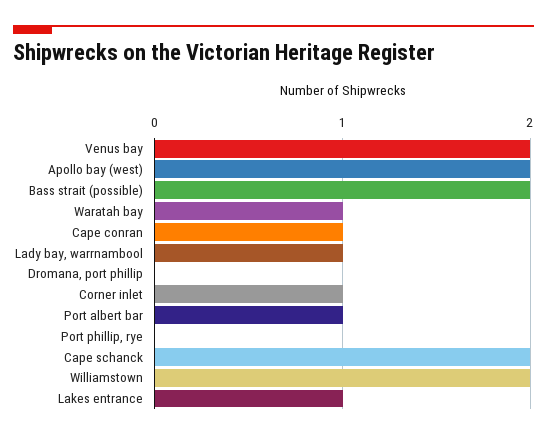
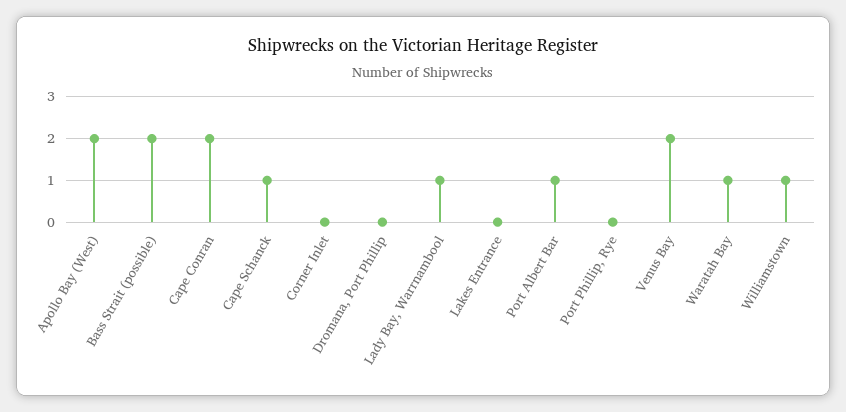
  {
    "Venus bay": 2,
    "Apollo bay (west)": 2,
    "Bass strait (possible)": 2,
    "Waratah bay": 1,
-   "Cape conran": 1,
+   "Cape conran": 2,
    "Lady bay, warrnambool": 1,
    "Dromana, port phillip": 0,
-   "Corner inlet": 1,
+   "Corner inlet": 0,
    "Port albert bar": 1,
    "Port phillip, rye": 0,
-   "Cape schanck": 2,
+   "Cape schanck": 1,
-   "Williamstown": 2,
+   "Williamstown": 1,
-   "Lakes entrance": 1
+   "Lakes entrance": 0
  }

